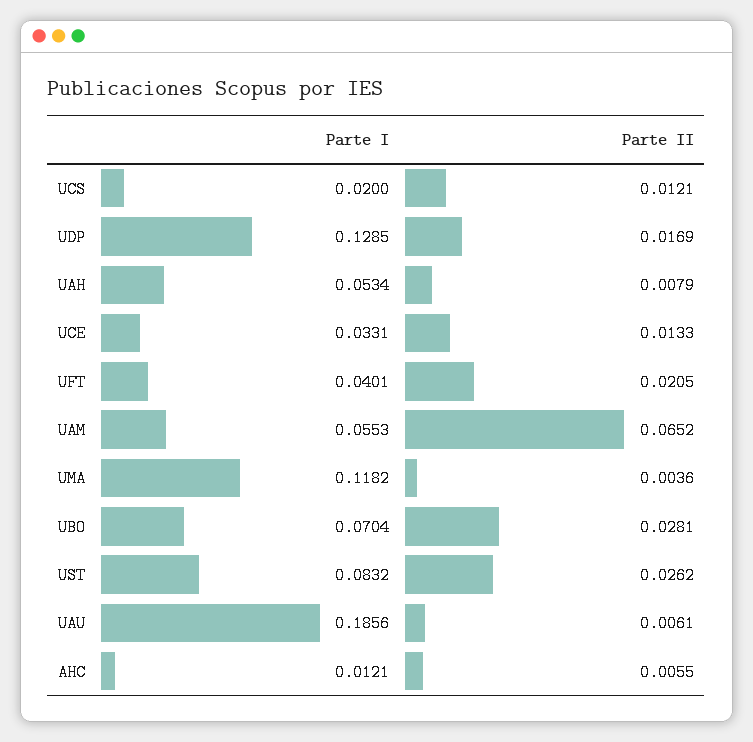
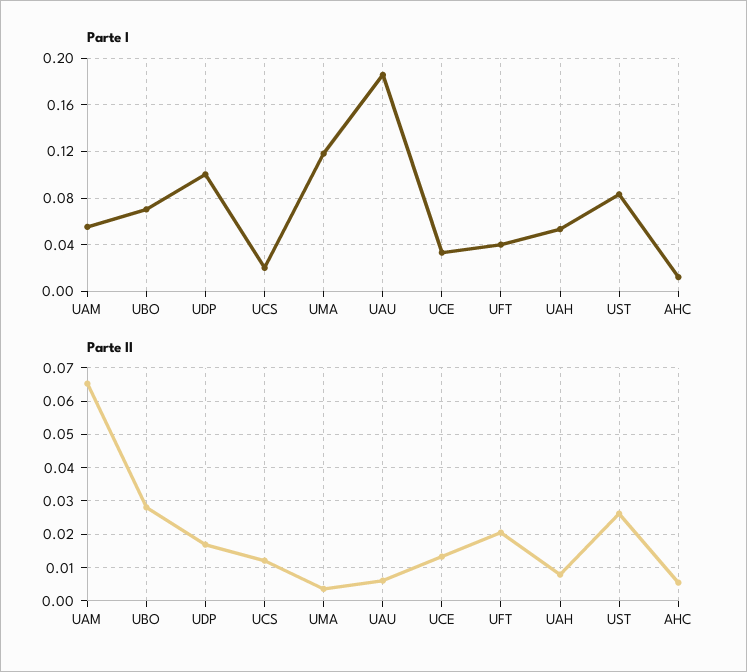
  {
    "Parte I": {
      "UCS": 0.02,
-     "UDP": 0.1285,
+     "UDP": 0.1,
      "UAH": 0.0534,
      "UCE": 0.0331,
      "UFT": 0.0401,
      "UAM": 0.0553,
      "UMA": 0.1182,
      "UBO": 0.0704,
      "UST": 0.0832,
      "UAU": 0.1856,
      "AHC": 0.0121
    },
    "Parte II": {
      "UCS": 0.0121,
      "UDP": 0.0169,
      "UAH": 0.0079,
      "UCE": 0.0133,
      "UFT": 0.0205,
      "UAM": 0.0652,
      "UMA": 0.0036,
      "UBO": 0.0281,
      "UST": 0.0262,
      "UAU": 0.0061,
      "AHC": 0.0055
    }
  }

